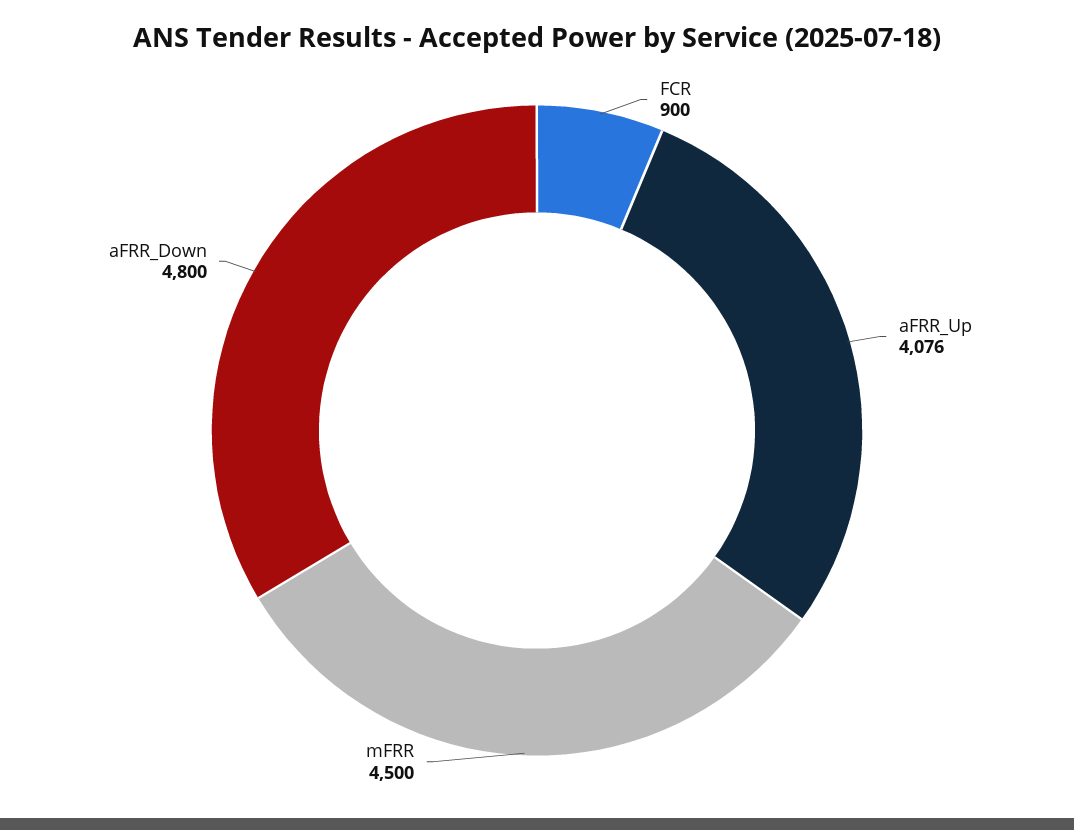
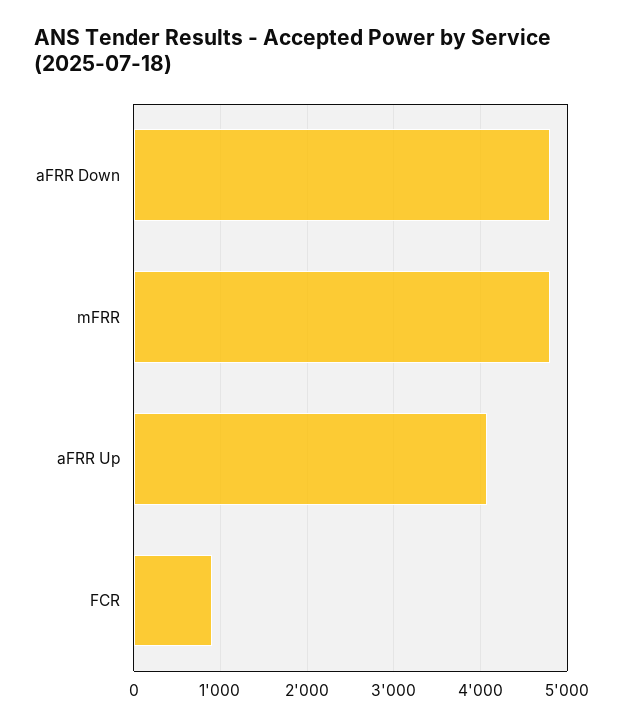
  {
    "FCR": 900,
    "aFRR_Up": 4076,
-   "mFRR": 4500,
+   "mFRR": 4800,
    "aFRR_Down": 4800
  }

